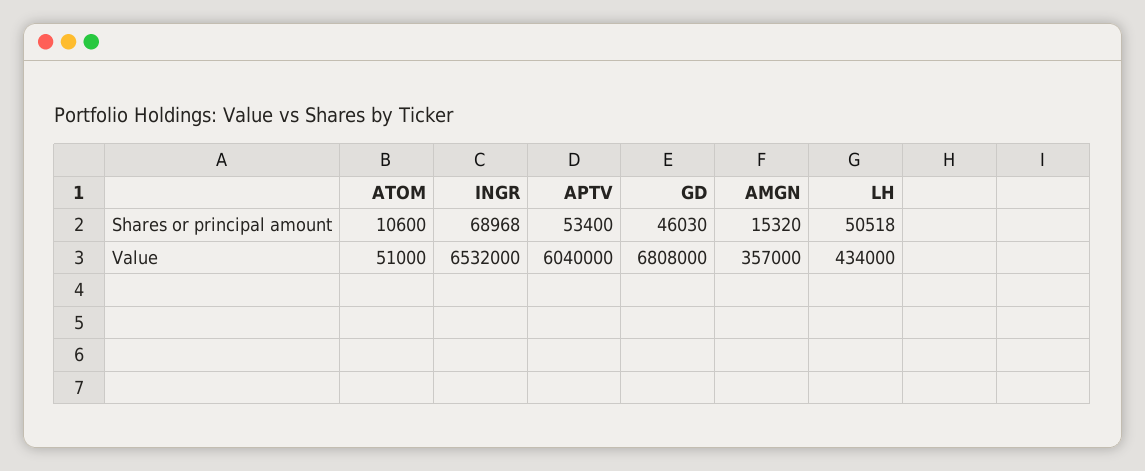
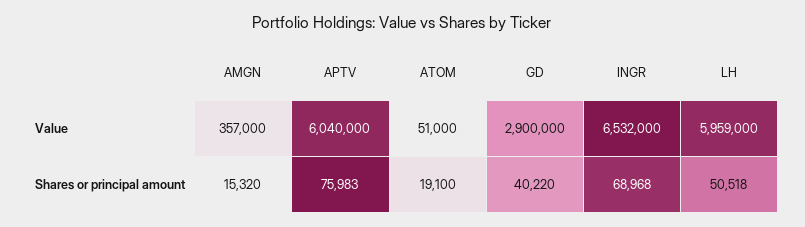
  {
    "ATOM": {
-     "Shares or principal amount": 10600,
+     "Shares or principal amount": 19100,
      "Value": 51000
    },
    "INGR": {
      "Shares or principal amount": 68968,
      "Value": 6532000
    },
    "APTV": {
-     "Shares or principal amount": 53400,
+     "Shares or principal amount": 75983,
      "Value": 6040000
    },
    "GD": {
-     "Shares or principal amount": 46030,
+     "Shares or principal amount": 40220,
-     "Value": 6808000
+     "Value": 2900000
    },
    "AMGN": {
      "Shares or principal amount": 15320,
      "Value": 357000
    },
    "LH": {
      "Shares or principal amount": 50518,
-     "Value": 434000
+     "Value": 5959000
    }
  }

